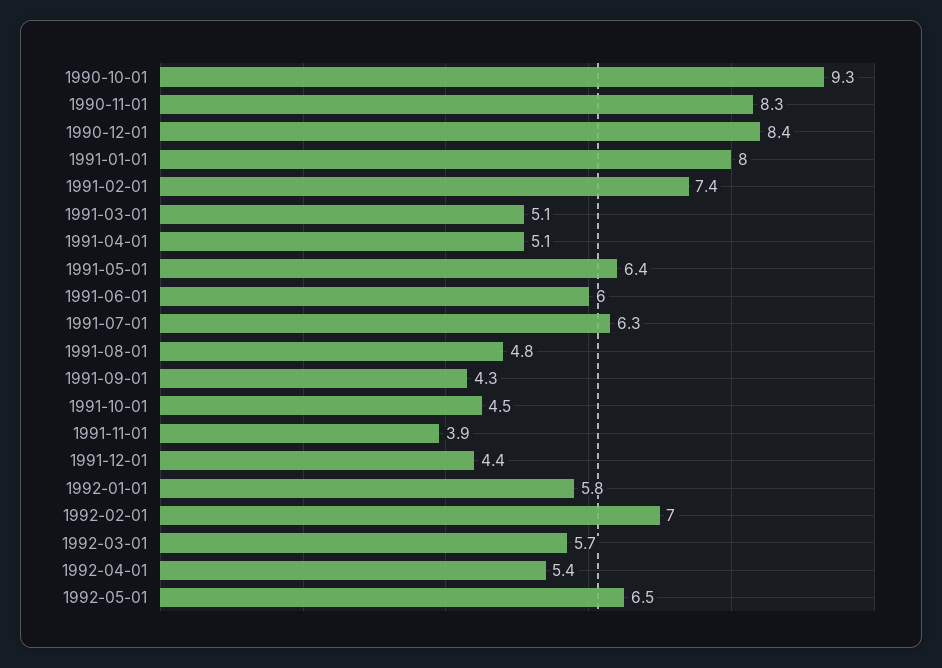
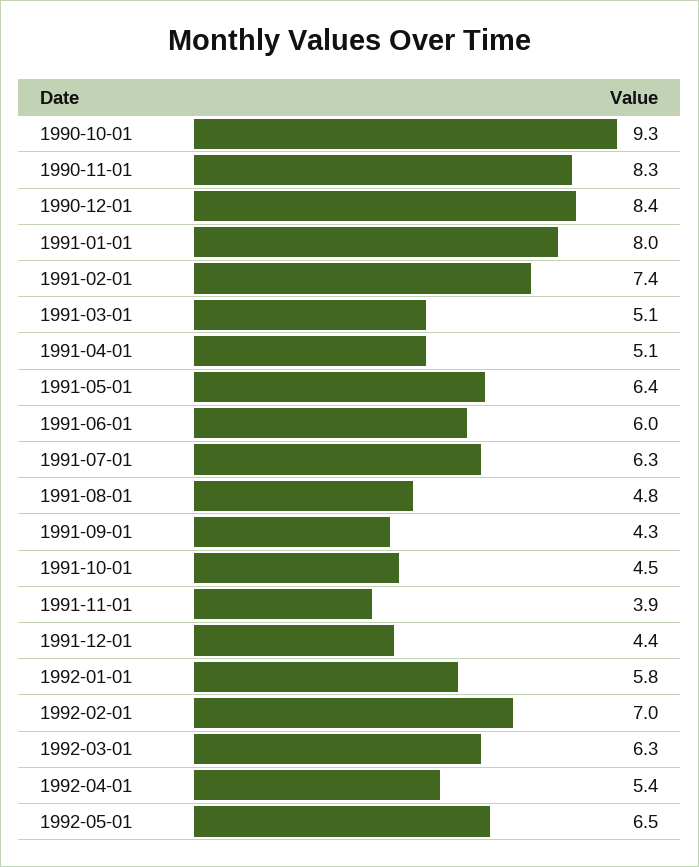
  {
    "1990-10-01": 9.3,
    "1990-11-01": 8.3,
    "1990-12-01": 8.4,
    "1991-01-01": 8,
    "1991-02-01": 7.4,
    "1991-03-01": 5.1,
    "1991-04-01": 5.1,
    "1991-05-01": 6.4,
    "1991-06-01": 6,
    "1991-07-01": 6.3,
    "1991-08-01": 4.8,
    "1991-09-01": 4.3,
    "1991-10-01": 4.5,
    "1991-11-01": 3.9,
    "1991-12-01": 4.4,
    "1992-01-01": 5.8,
    "1992-02-01": 7,
-   "1992-03-01": 5.7,
+   "1992-03-01": 6.3,
    "1992-04-01": 5.4,
    "1992-05-01": 6.5
  }

